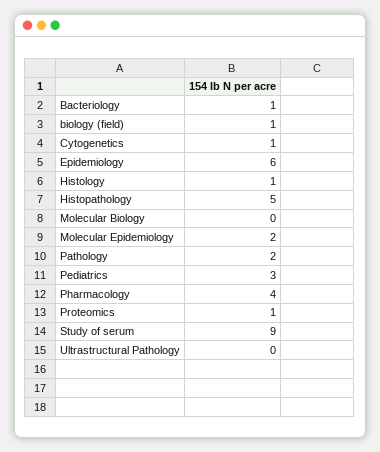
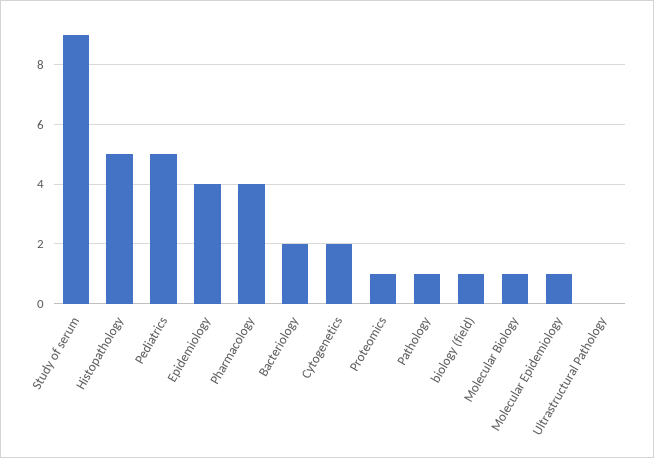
  {
-   "Bacteriology": 1,
+   "Bacteriology": 2,
    "biology (field)": 1,
-   "Cytogenetics": 1,
+   "Cytogenetics": 2,
-   "Epidemiology": 6,
+   "Epidemiology": 4,
-   "Histology": 1,
    "Histopathology": 5,
-   "Molecular Biology": 0,
+   "Molecular Biology": 1,
-   "Molecular Epidemiology": 2,
+   "Molecular Epidemiology": 1,
-   "Pathology": 2,
+   "Pathology": 1,
-   "Pediatrics": 3,
+   "Pediatrics": 5,
    "Pharmacology": 4,
    "Proteomics": 1,
    "Study of serum": 9,
    "Ultrastructural Pathology": 0
  }

